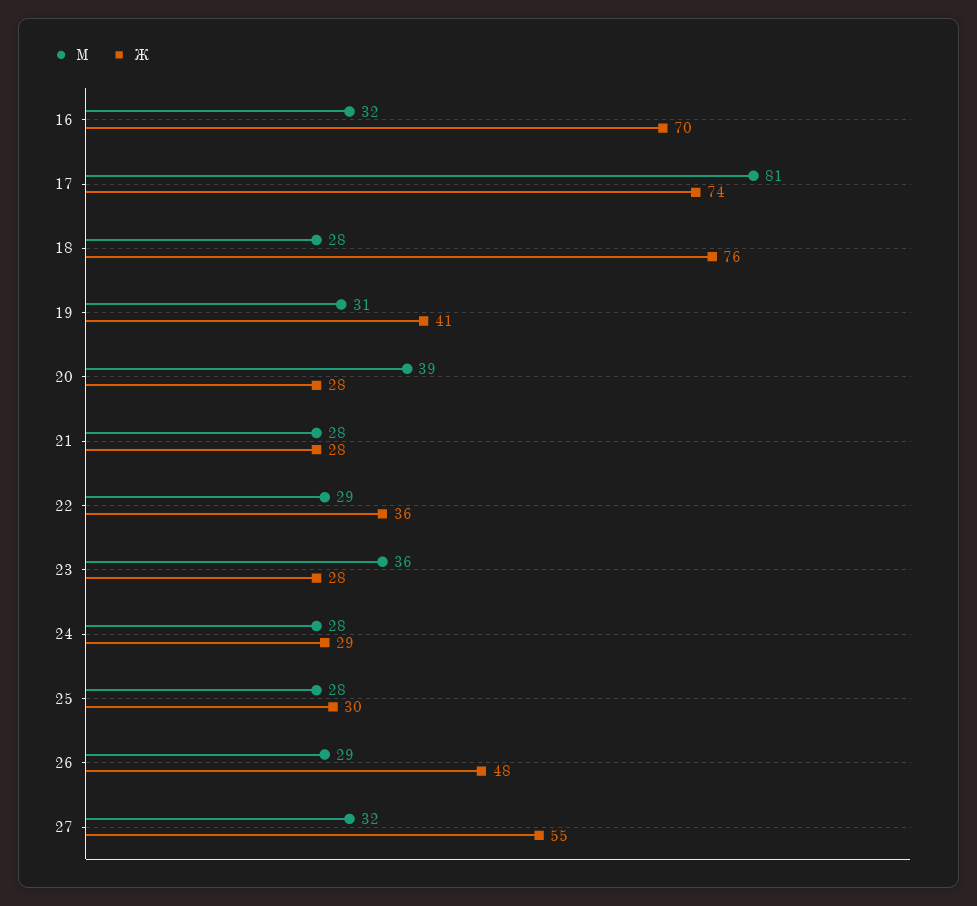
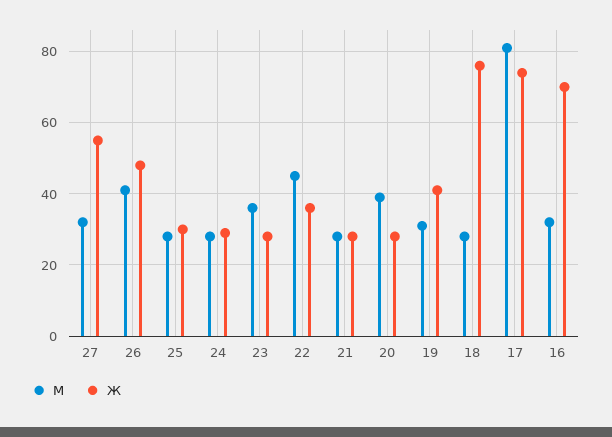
  {
    "М": {
      "16": 32,
      "17": 81,
      "18": 28,
      "19": 31,
      "20": 39,
      "21": 28,
-     "22": 29,
+     "22": 45,
      "23": 36,
      "24": 28,
      "25": 28,
-     "26": 29,
+     "26": 40,
      "27": 32
    },
    "Ж": {
      "16": 70,
      "17": 74,
      "18": 76,
      "19": 41,
      "20": 28,
      "21": 28,
      "22": 36,
      "23": 28,
      "24": 29,
      "25": 30,
      "26": 48,
      "27": 55
    }
  }

